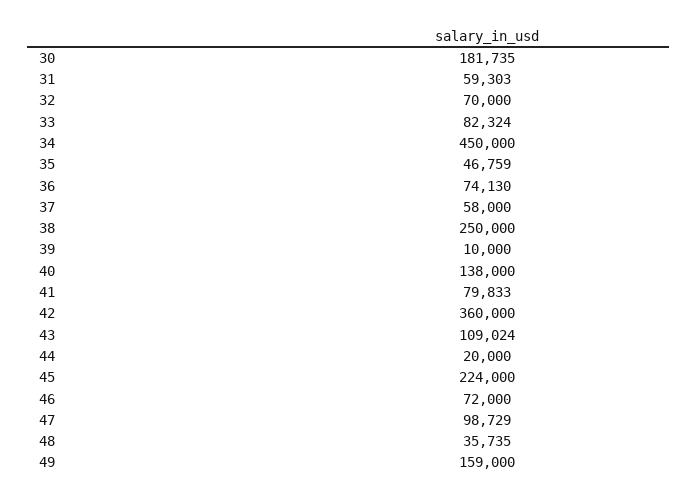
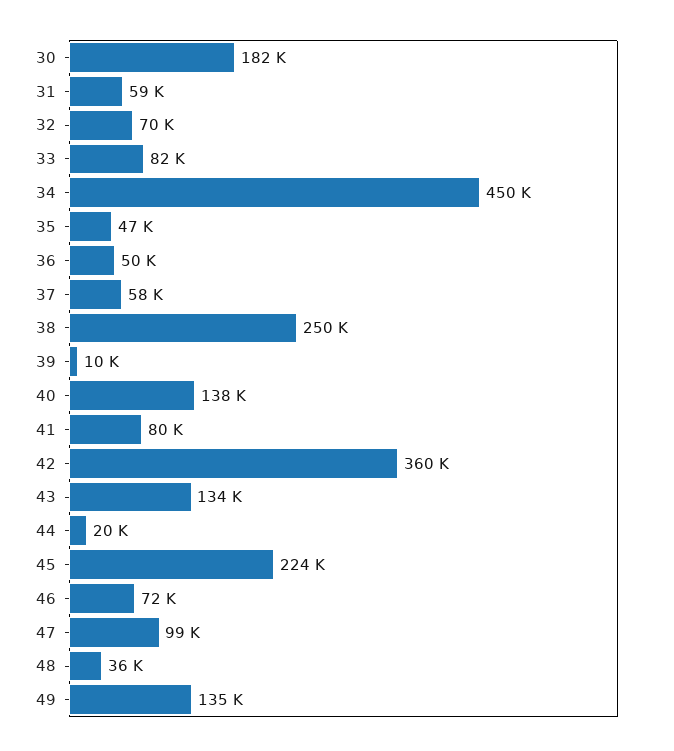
  {
    "30": 181735,
    "31": 59303,
    "32": 70000,
    "33": 82324,
    "34": 450000,
    "35": 46759,
-   "36": 74130,
+   "36": 50000,
    "37": 58000,
    "38": 250000,
    "39": 10000,
    "40": 138000,
    "41": 79833,
    "42": 360000,
-   "43": 109024,
+   "43": 134000,
    "44": 20000,
    "45": 224000,
    "46": 72000,
    "47": 98729,
    "48": 35735,
-   "49": 159000
+   "49": 135000
  }

